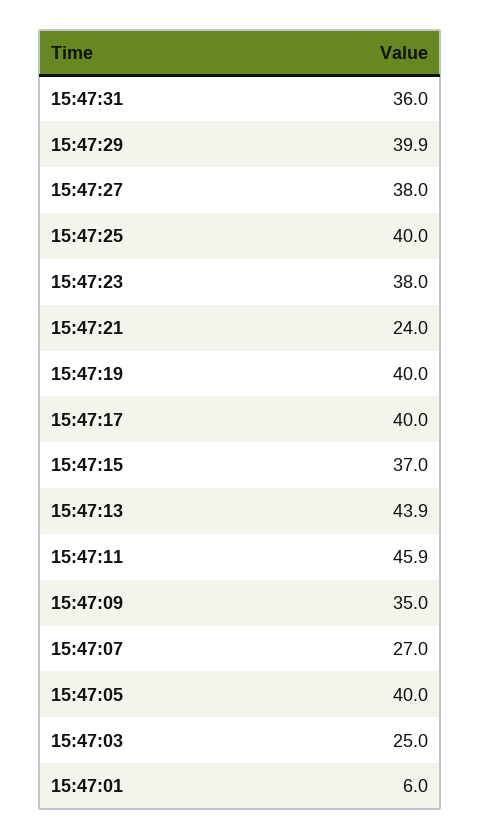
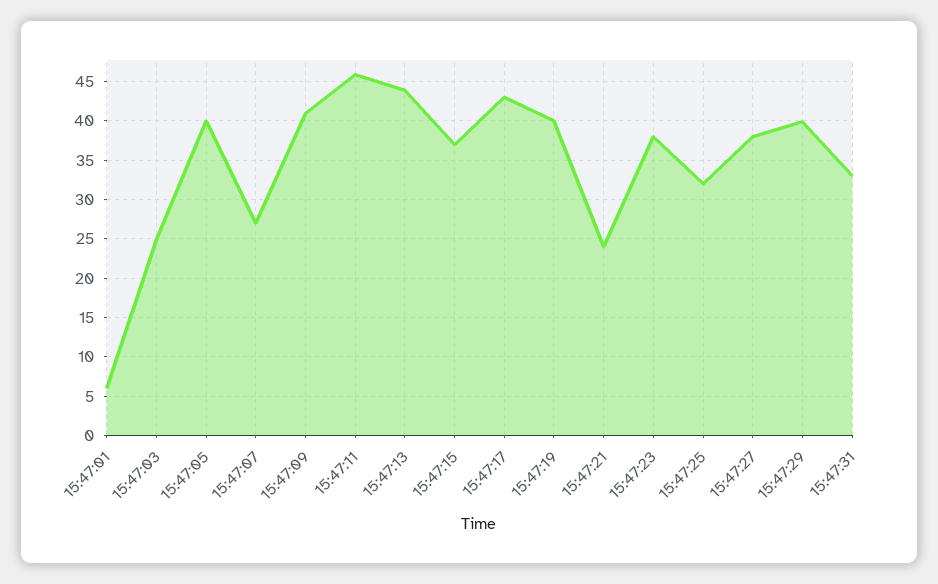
  {
-   "15:47:31": 36,
+   "15:47:31": 33,
    "15:47:29": 39.9,
    "15:47:27": 38,
-   "15:47:25": 40,
+   "15:47:25": 32,
    "15:47:23": 38,
    "15:47:21": 24,
    "15:47:19": 40,
-   "15:47:17": 40,
+   "15:47:17": 43,
    "15:47:15": 37,
    "15:47:13": 43.9,
    "15:47:11": 45.9,
-   "15:47:09": 35,
+   "15:47:09": 41,
    "15:47:07": 27,
    "15:47:05": 40,
    "15:47:03": 25,
    "15:47:01": 6
  }

